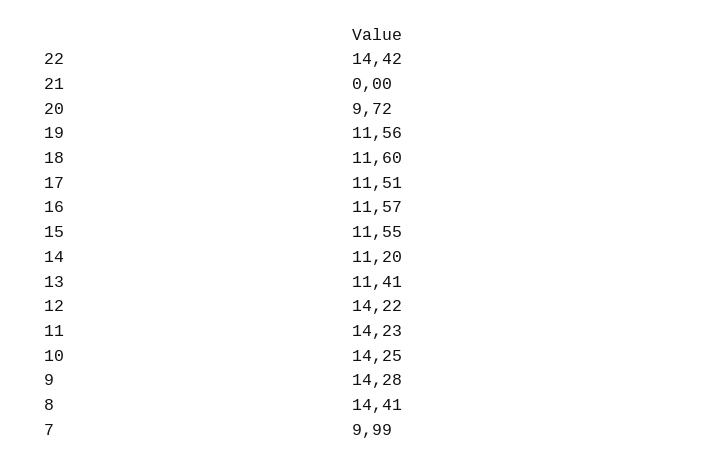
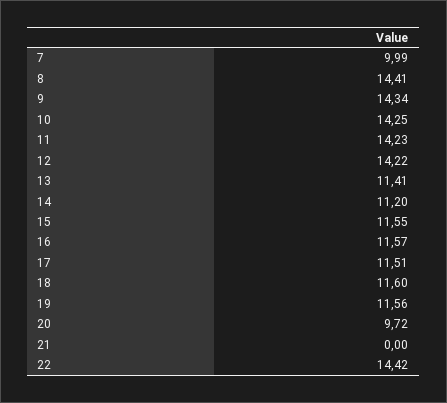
  {
    "22": 14.42,
    "21": 0,
    "20": 9.72,
    "19": 11.56,
    "18": 11.6,
    "17": 11.51,
    "16": 11.57,
    "15": 11.55,
    "14": 11.2,
    "13": 11.41,
    "12": 14.22,
    "11": 14.23,
    "10": 14.25,
-   "9": 14.28,
+   "9": 14.34,
    "8": 14.41,
    "7": 9.99
  }

